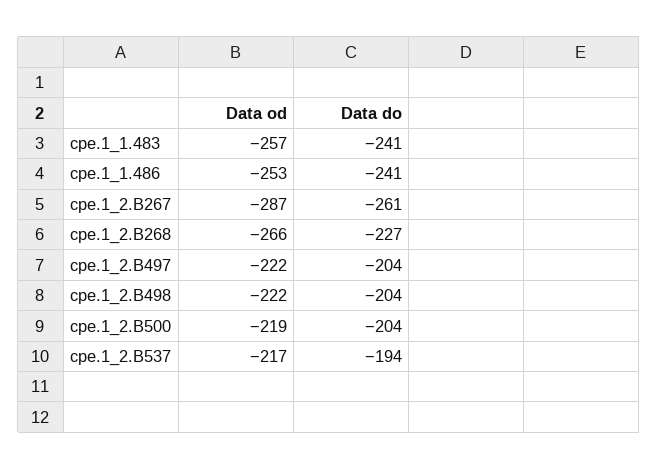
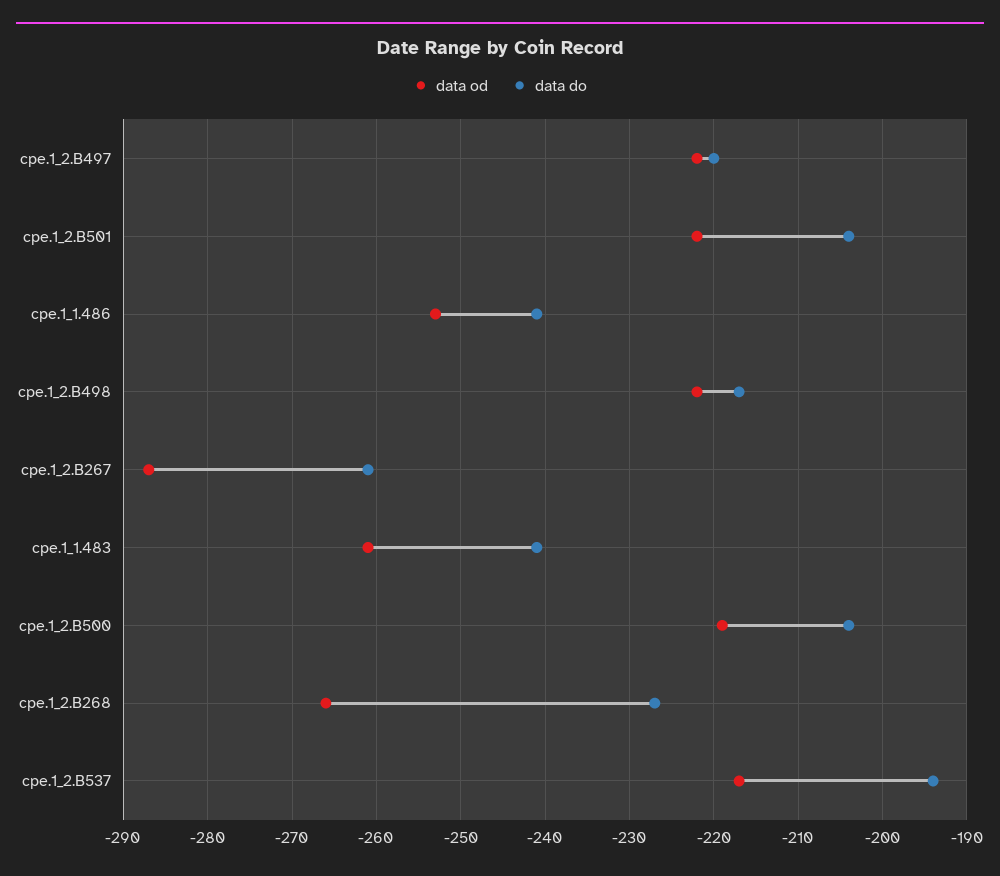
  {
    "Data od": {
-     "cpe.1_1.483": -257,
+     "cpe.1_1.483": -261,
      "cpe.1_1.486": -253,
      "cpe.1_2.B267": -287,
      "cpe.1_2.B268": -266,
      "cpe.1_2.B497": -222,
      "cpe.1_2.B498": -222,
      "cpe.1_2.B500": -219,
-     "cpe.1_2.B537": -217
+     "cpe.1_2.B537": -217,
+     "cpe.1_2.B501": -222
    },
    "Data do": {
      "cpe.1_1.483": -241,
      "cpe.1_1.486": -241,
      "cpe.1_2.B267": -261,
      "cpe.1_2.B268": -227,
-     "cpe.1_2.B497": -204,
+     "cpe.1_2.B497": -220,
-     "cpe.1_2.B498": -204,
+     "cpe.1_2.B498": -217,
      "cpe.1_2.B500": -204,
-     "cpe.1_2.B537": -194
+     "cpe.1_2.B537": -194,
+     "cpe.1_2.B501": -204
    }
  }

